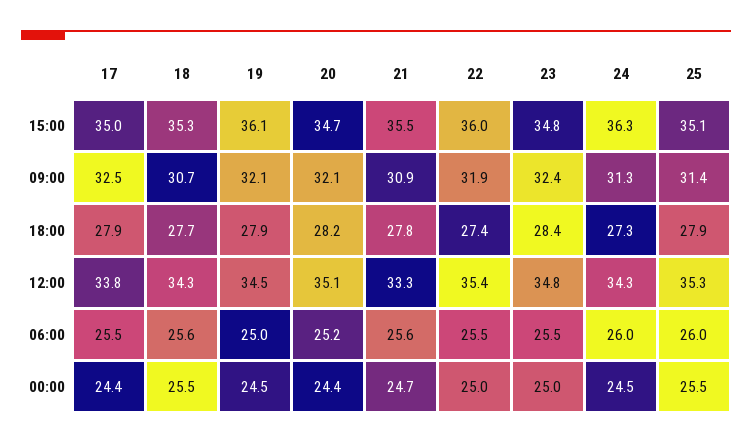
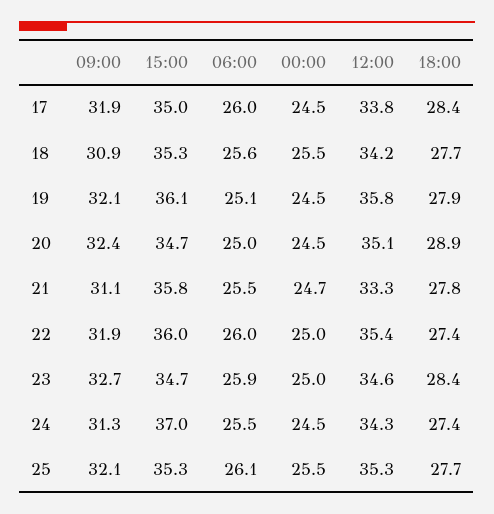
  {
    "17": {
      "15:00": 35,
-     "09:00": 32.5,
+     "09:00": 31.9,
-     "18:00": 27.9,
+     "18:00": 28.4,
      "12:00": 33.8,
-     "06:00": 25.5,
+     "06:00": 26,
-     "00:00": 24.4
+     "00:00": 24.5
    },
    "18": {
      "15:00": 35.3,
-     "09:00": 30.7,
+     "09:00": 30.9,
      "18:00": 27.7,
-     "12:00": 34.3,
+     "12:00": 34.2,
      "06:00": 25.6,
      "00:00": 25.5
    },
    "19": {
      "15:00": 36.1,
      "09:00": 32.1,
      "18:00": 27.9,
-     "12:00": 34.5,
+     "12:00": 35.8,
-     "06:00": 25,
+     "06:00": 25.1,
      "00:00": 24.5
    },
    "20": {
      "15:00": 34.7,
-     "09:00": 32.1,
+     "09:00": 32.4,
-     "18:00": 28.2,
+     "18:00": 28.9,
      "12:00": 35.1,
-     "06:00": 25.2,
+     "06:00": 25,
-     "00:00": 24.4
+     "00:00": 24.5
    },
    "21": {
-     "15:00": 35.5,
+     "15:00": 35.8,
-     "09:00": 30.9,
+     "09:00": 31.1,
      "18:00": 27.8,
      "12:00": 33.3,
-     "06:00": 25.6,
+     "06:00": 25.5,
      "00:00": 24.7
    },
    "22": {
      "15:00": 36,
      "09:00": 31.9,
      "18:00": 27.4,
      "12:00": 35.4,
-     "06:00": 25.5,
+     "06:00": 26,
      "00:00": 25
    },
    "23": {
-     "15:00": 34.8,
+     "15:00": 34.7,
-     "09:00": 32.4,
+     "09:00": 32.7,
      "18:00": 28.4,
-     "12:00": 34.8,
+     "12:00": 34.6,
-     "06:00": 25.5,
+     "06:00": 25.9,
      "00:00": 25
    },
    "24": {
-     "15:00": 36.3,
+     "15:00": 37,
      "09:00": 31.3,
-     "18:00": 27.3,
+     "18:00": 27.4,
      "12:00": 34.3,
-     "06:00": 26,
+     "06:00": 25.5,
      "00:00": 24.5
    },
    "25": {
-     "15:00": 35.1,
+     "15:00": 35.3,
-     "09:00": 31.4,
+     "09:00": 32.1,
-     "18:00": 27.9,
+     "18:00": 27.7,
      "12:00": 35.3,
-     "06:00": 26,
+     "06:00": 26.1,
      "00:00": 25.5
    }
  }

